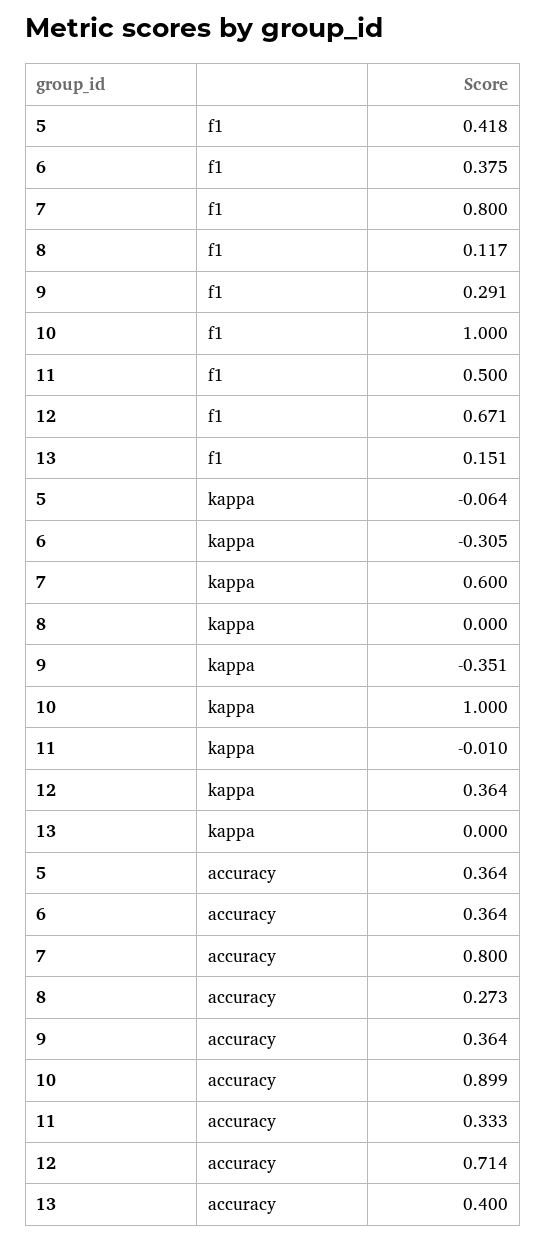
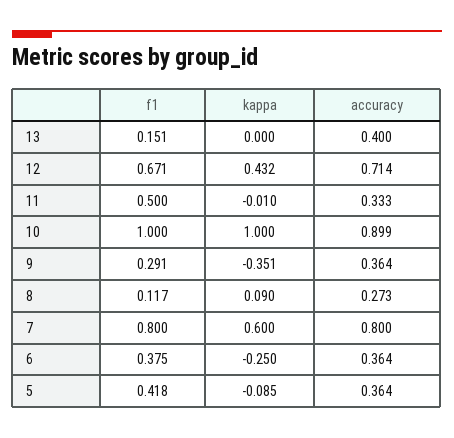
  {
    "5": {
      "f1": 0.418,
-     "kappa": -0.064,
+     "kappa": -0.085,
      "accuracy": 0.364
    },
    "6": {
      "f1": 0.375,
-     "kappa": -0.305,
+     "kappa": -0.25,
      "accuracy": 0.364
    },
    "7": {
      "f1": 0.8,
      "kappa": 0.6,
      "accuracy": 0.8
    },
    "8": {
      "f1": 0.117,
-     "kappa": 0,
+     "kappa": 0.09,
      "accuracy": 0.273
    },
    "9": {
      "f1": 0.291,
      "kappa": -0.351,
      "accuracy": 0.364
    },
    "10": {
      "f1": 1,
      "kappa": 1,
      "accuracy": 0.899
    },
    "11": {
      "f1": 0.5,
      "kappa": -0.01,
      "accuracy": 0.333
    },
    "12": {
      "f1": 0.671,
-     "kappa": 0.364,
+     "kappa": 0.432,
      "accuracy": 0.714
    },
    "13": {
      "f1": 0.151,
      "kappa": 0,
      "accuracy": 0.4
    }
  }

